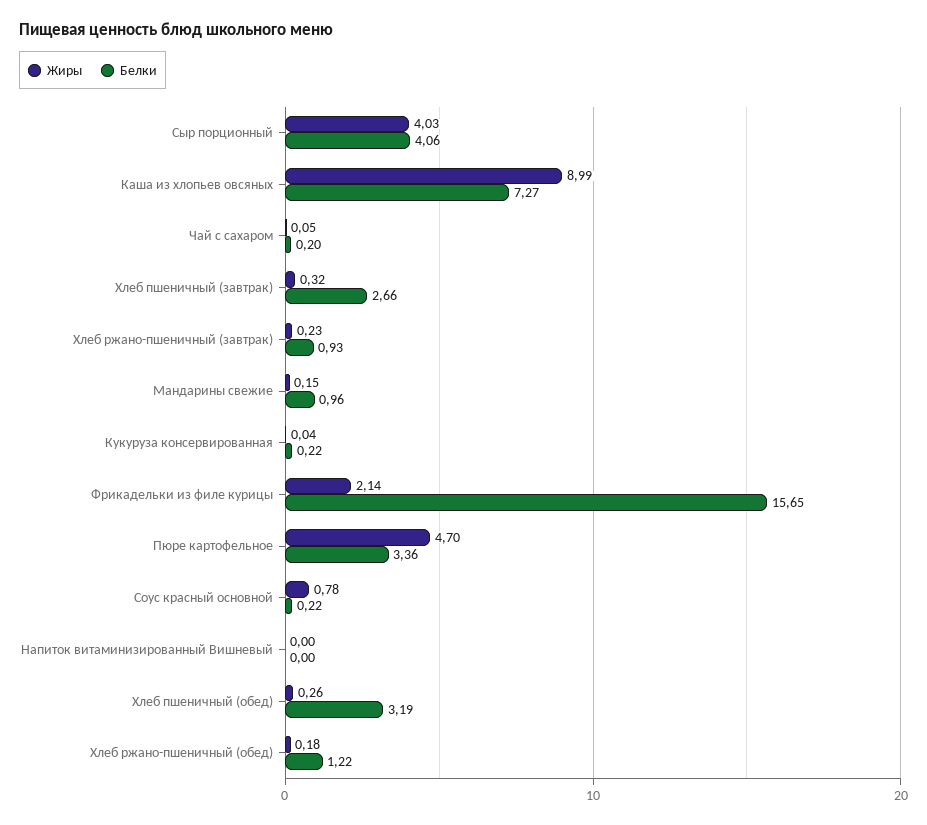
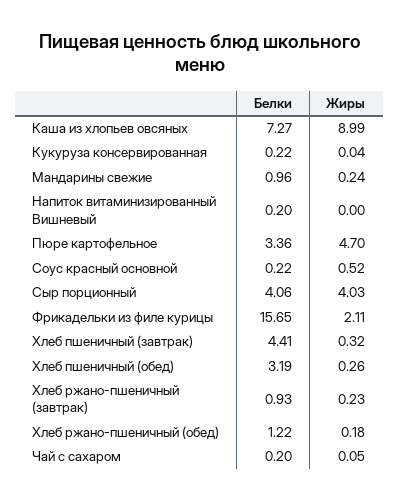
  {
    "Жиры": {
      "Сыр порционный": 4.03,
      "Каша из хлопьев овсяных": 8.99,
      "Чай с сахаром": 0.05,
      "Хлеб пшеничный (завтрак)": 0.32,
      "Хлеб ржано-пшеничный (завтрак)": 0.23,
-     "Мандарины свежие": 0.15,
+     "Мандарины свежие": 0.24,
      "Кукуруза консервированная": 0.04,
-     "Фрикадельки из филе курицы": 2.14,
+     "Фрикадельки из филе курицы": 2.11,
      "Пюре картофельное": 4.7,
-     "Соус красный основной": 0.78,
+     "Соус красный основной": 0.52,
      "Напиток витаминизированный Вишневый": 0,
      "Хлеб пшеничный (обед)": 0.26,
      "Хлеб ржано-пшеничный (обед)": 0.18
    },
    "Белки": {
      "Сыр порционный": 4.06,
      "Каша из хлопьев овсяных": 7.27,
      "Чай с сахаром": 0.2,
-     "Хлеб пшеничный (завтрак)": 2.66,
+     "Хлеб пшеничный (завтрак)": 4.41,
      "Хлеб ржано-пшеничный (завтрак)": 0.93,
      "Мандарины свежие": 0.96,
      "Кукуруза консервированная": 0.22,
      "Фрикадельки из филе курицы": 15.65,
      "Пюре картофельное": 3.36,
      "Соус красный основной": 0.22,
-     "Напиток витаминизированный Вишневый": 0,
+     "Напиток витаминизированный Вишневый": 0.2,
      "Хлеб пшеничный (обед)": 3.19,
      "Хлеб ржано-пшеничный (обед)": 1.22
    }
  }

